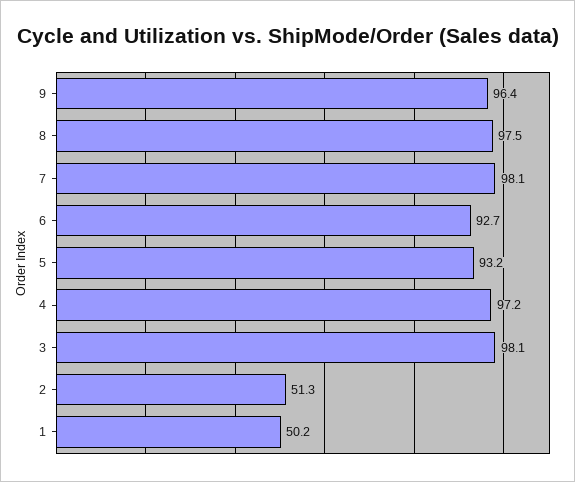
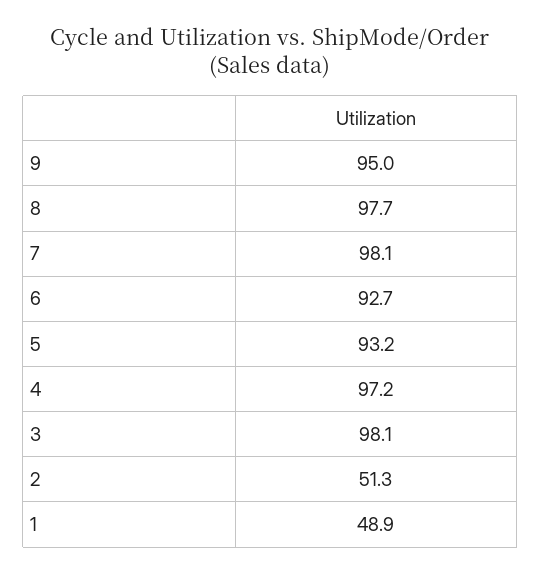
  {
-   "9": 96.4,
+   "9": 95,
-   "8": 97.5,
+   "8": 97.7,
    "7": 98.1,
    "6": 92.7,
    "5": 93.2,
    "4": 97.2,
    "3": 98.1,
    "2": 51.3,
-   "1": 50.2
+   "1": 48.9
  }

